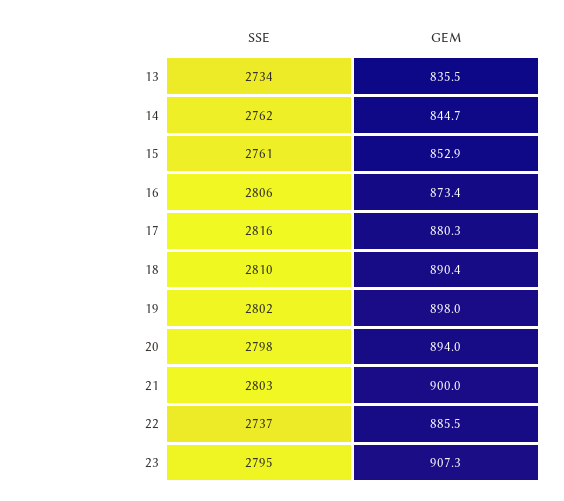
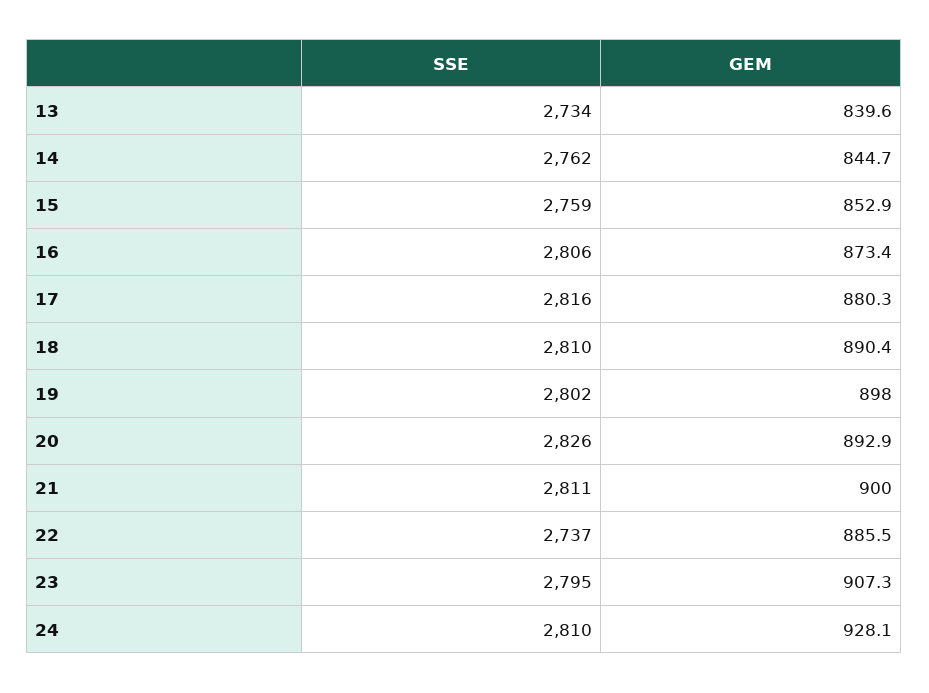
  {
    "SSE": {
      "13": 2734,
      "14": 2762,
-     "15": 2761,
+     "15": 2759,
      "16": 2806,
      "17": 2816,
      "18": 2810,
      "19": 2802,
-     "20": 2798,
+     "20": 2826,
-     "21": 2803,
+     "21": 2811,
      "22": 2737,
-     "23": 2795
+     "23": 2795,
+     "24": 2810
    },
    "GEM": {
-     "13": 835.5,
+     "13": 839.6,
      "14": 844.7,
      "15": 852.9,
      "16": 873.4,
      "17": 880.3,
      "18": 890.4,
      "19": 898,
-     "20": 894,
+     "20": 892.9,
      "21": 900,
      "22": 885.5,
-     "23": 907.3
+     "23": 907.3,
+     "24": 928.1
    }
  }

